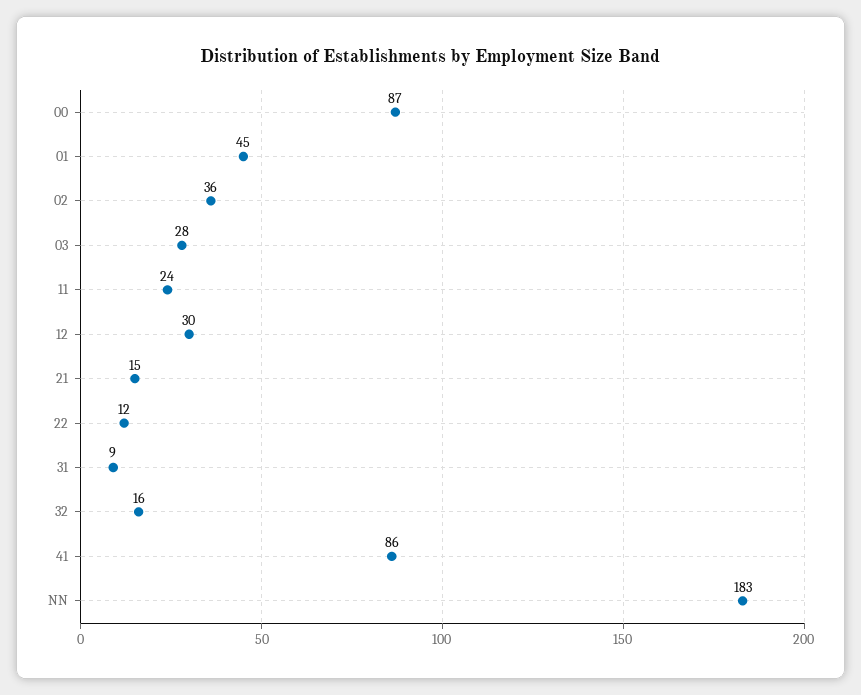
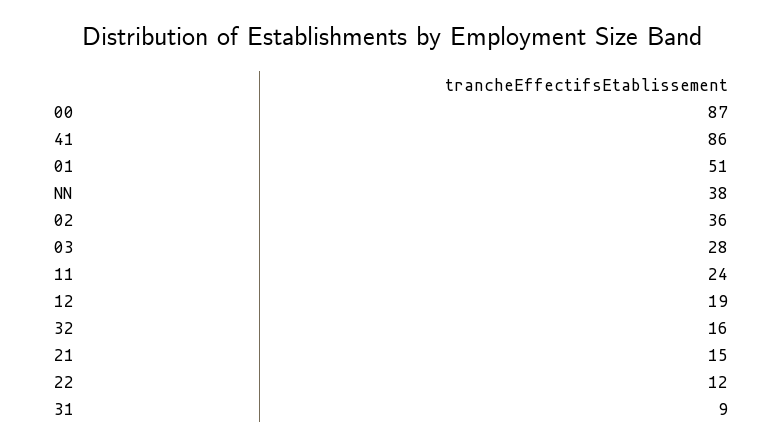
  {
    "00": 87,
-   "01": 45,
+   "01": 51,
    "02": 36,
    "03": 28,
    "11": 24,
-   "12": 30,
+   "12": 19,
    "21": 15,
    "22": 12,
    "31": 9,
    "32": 16,
    "41": 86,
-   "NN": 183
+   "NN": 38
  }

